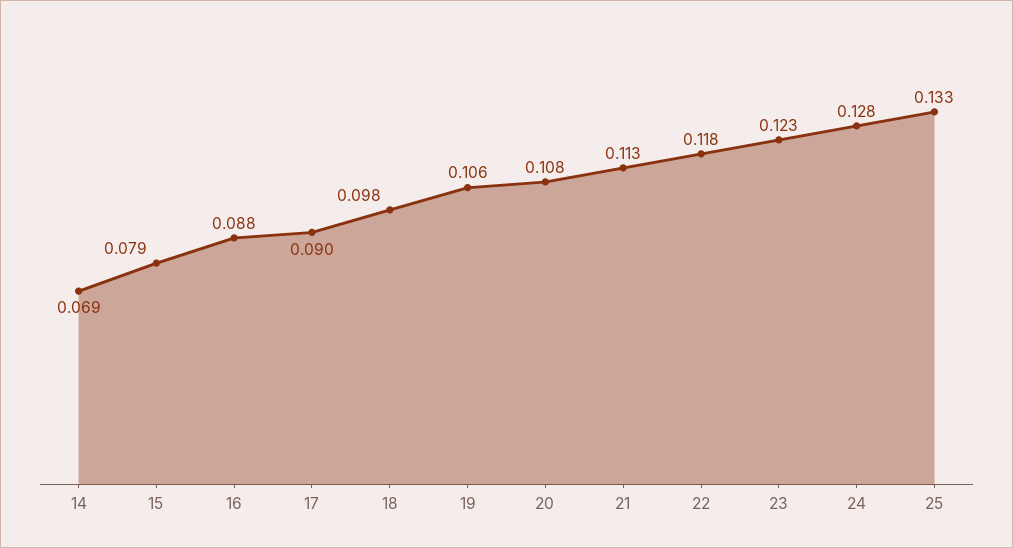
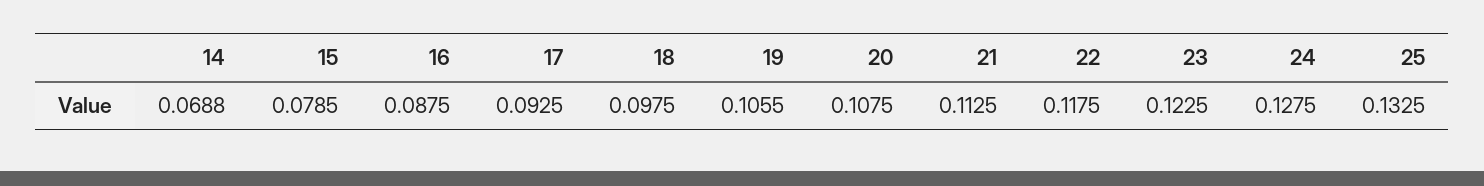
  {
    "14": 0.0688,
    "15": 0.0785,
    "16": 0.0875,
-   "17": 0.09,
+   "17": 0.0925,
    "18": 0.0975,
    "19": 0.1055,
    "20": 0.1075,
    "21": 0.1125,
    "22": 0.1175,
    "23": 0.1225,
    "24": 0.1275,
    "25": 0.1325
  }

